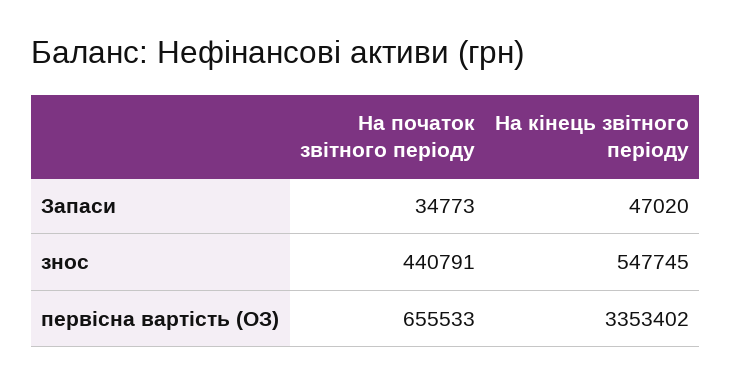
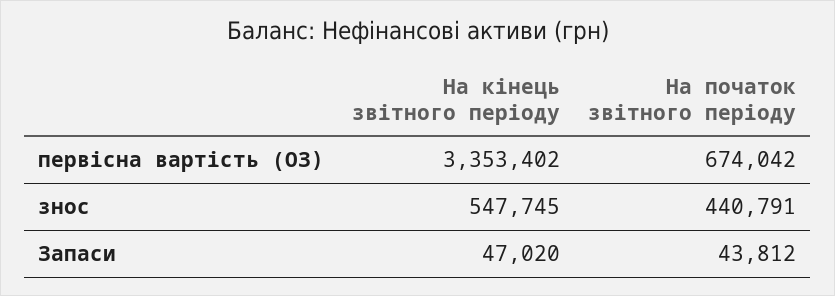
  {
    "На початок звітного періоду": {
-     "Запаси": 34773,
+     "Запаси": 43812,
      "знос": 440791,
-     "первісна вартість (ОЗ)": 655533
+     "первісна вартість (ОЗ)": 674042
    },
    "На кінець звітного періоду": {
      "Запаси": 47020,
      "знос": 547745,
      "первісна вартість (ОЗ)": 3353402
    }
  }

